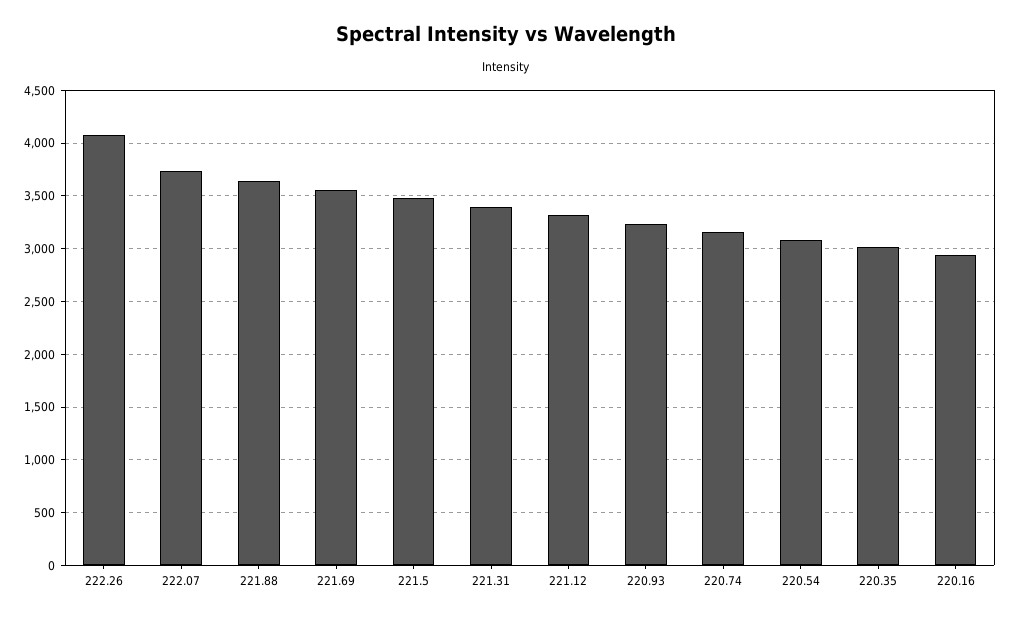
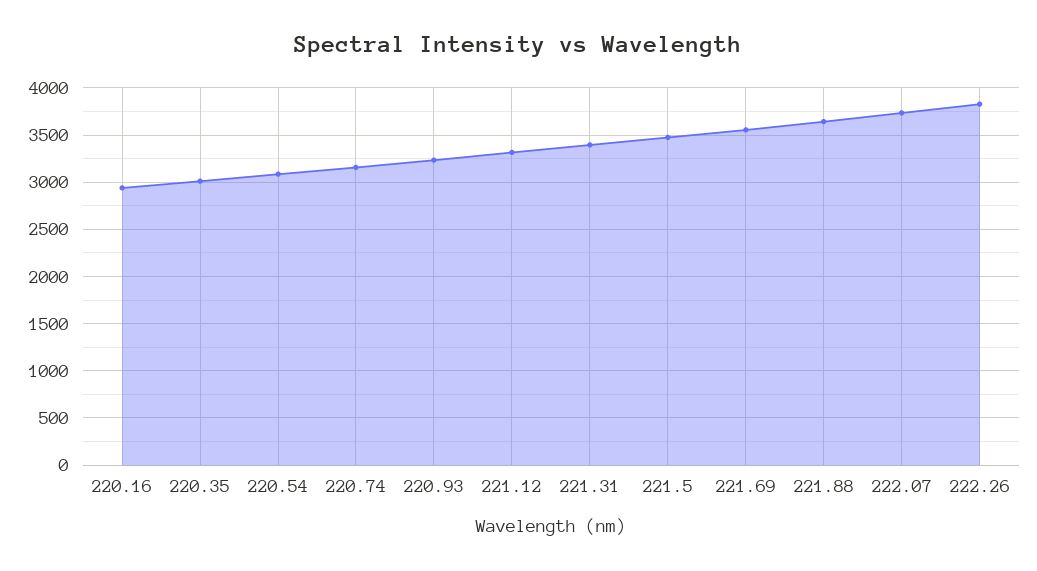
  {
-   "222.26": 4100,
+   "222.26": 3800,
    "222.07": 3700,
    "221.88": 3600,
    "221.69": 3600,
    "221.5": 3500,
    "221.31": 3400,
    "221.12": 3300,
    "220.93": 3200,
    "220.74": 3200,
    "220.54": 3100,
    "220.35": 3000,
    "220.16": 2900
  }

